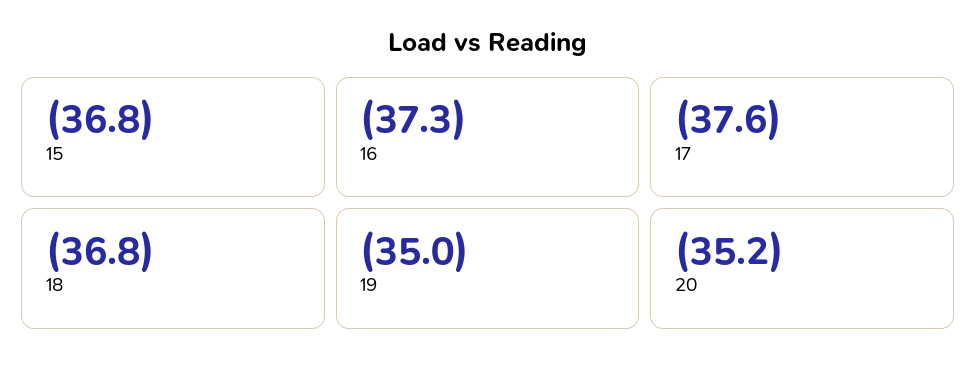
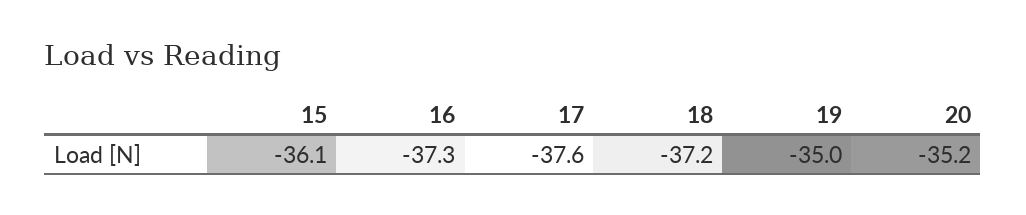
  {
-   "15": -36.8,
+   "15": -36.1,
    "16": -37.3,
    "17": -37.6,
-   "18": -36.8,
+   "18": -37.2,
    "19": -35,
    "20": -35.2
  }

